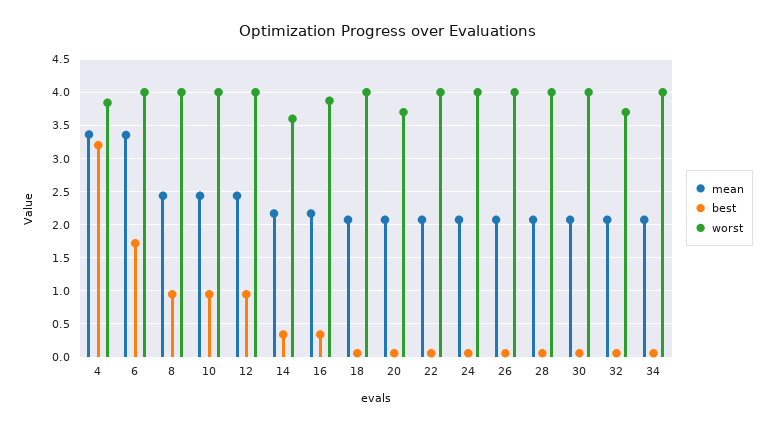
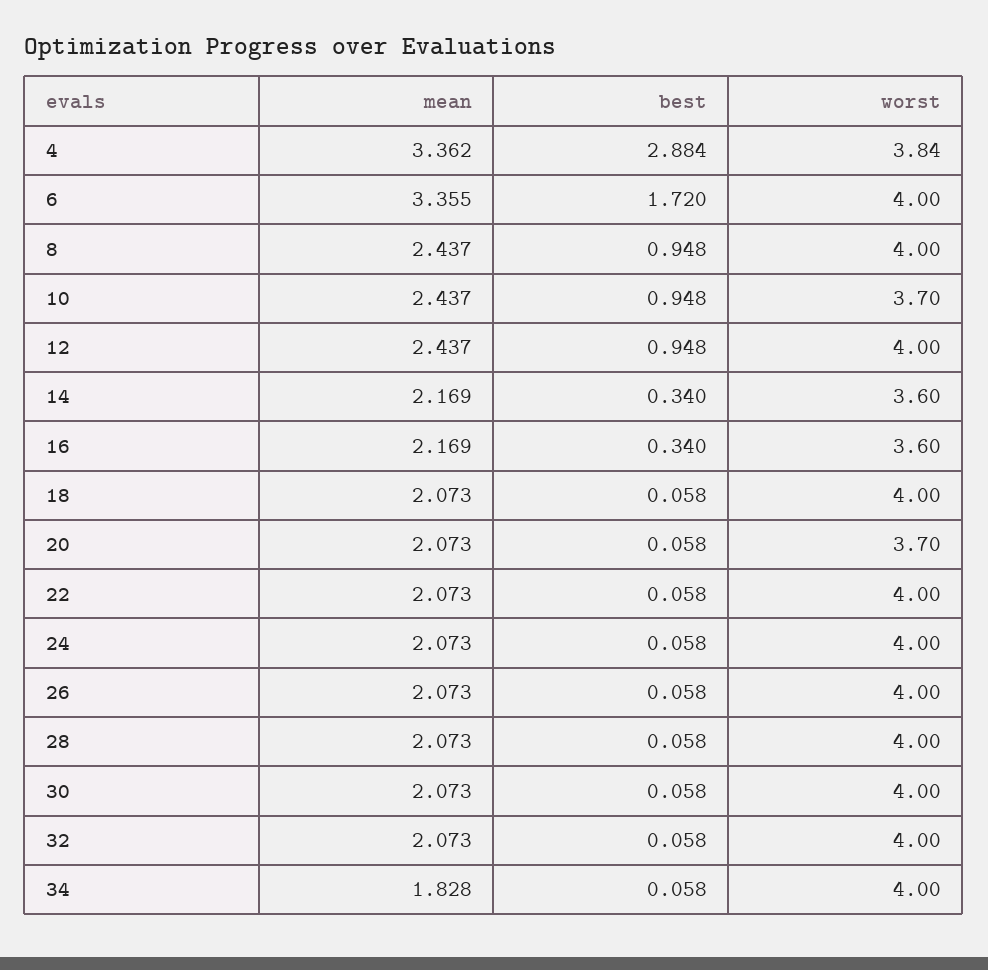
  {
    "mean": {
      "4": 3.362,
      "6": 3.355,
      "8": 2.437,
      "10": 2.437,
      "12": 2.437,
      "14": 2.169,
      "16": 2.169,
      "18": 2.073,
      "20": 2.073,
      "22": 2.073,
      "24": 2.073,
      "26": 2.073,
      "28": 2.073,
      "30": 2.073,
      "32": 2.073,
-     "34": 2.1
+     "34": 1.828
    },
    "best": {
-     "4": 3.2,
+     "4": 2.884,
      "6": 1.72,
      "8": 0.948,
      "10": 0.948,
      "12": 0.948,
      "14": 0.34,
      "16": 0.34,
      "18": 0.058,
      "20": 0.058,
      "22": 0.058,
      "24": 0.058,
      "26": 0.058,
      "28": 0.058,
      "30": 0.058,
      "32": 0.058,
      "34": 0.058
    },
    "worst": {
      "4": 3.84,
      "6": 4,
      "8": 4,
-     "10": 4,
+     "10": 3.7,
      "12": 4,
      "14": 3.6,
-     "16": 3.9,
+     "16": 3.6,
      "18": 4,
      "20": 3.7,
      "22": 4,
      "24": 4,
      "26": 4,
      "28": 4,
      "30": 4,
-     "32": 3.7,
+     "32": 4,
      "34": 4
    }
  }

